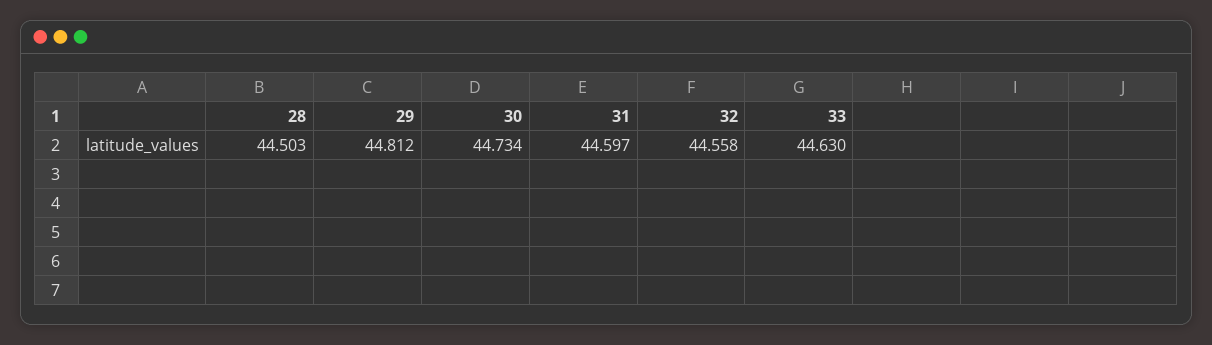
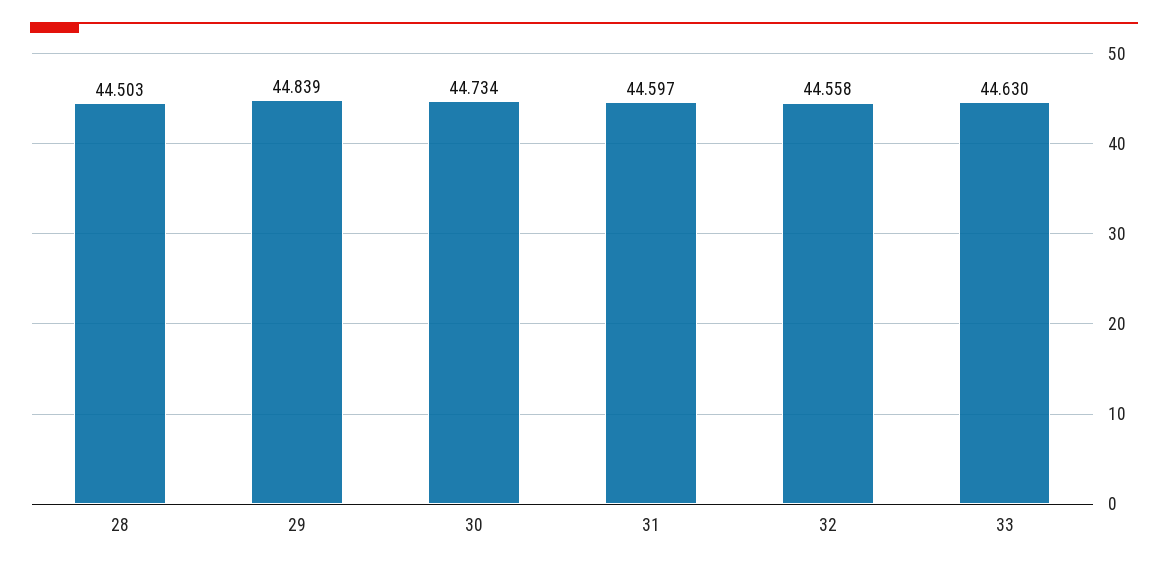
  {
    "28": 44.503,
-   "29": 44.812,
+   "29": 44.839,
    "30": 44.734,
    "31": 44.597,
    "32": 44.558,
    "33": 44.63
  }

